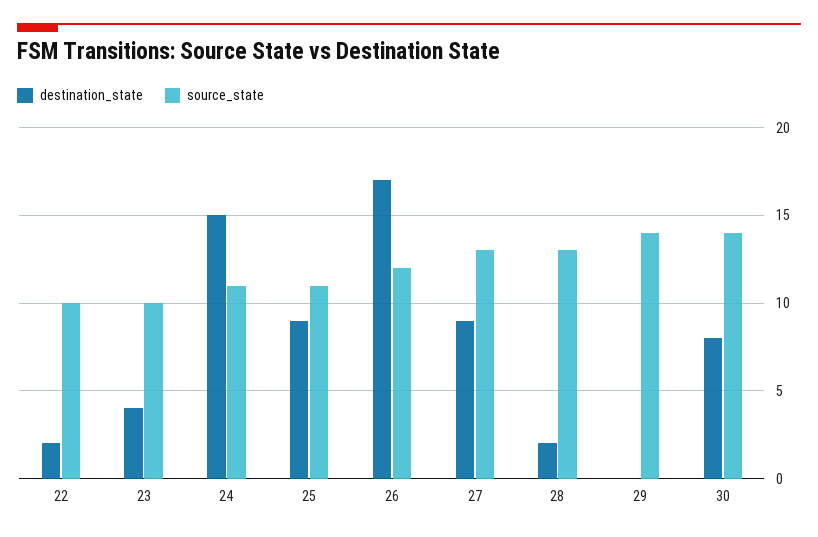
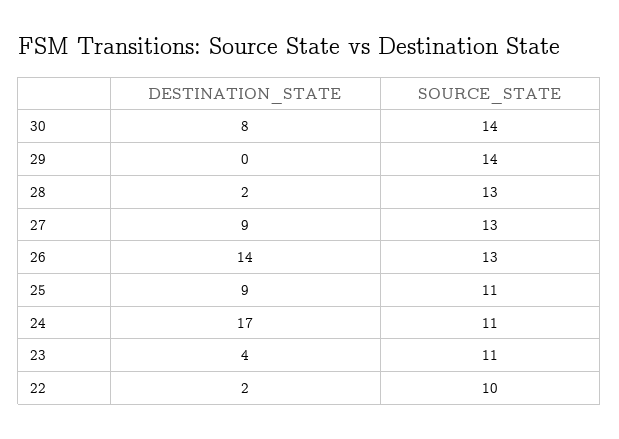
  {
    "destination_state": {
      "22": 2,
      "23": 4,
-     "24": 15,
+     "24": 17,
      "25": 9,
-     "26": 17,
+     "26": 14,
      "27": 9,
      "28": 2,
      "29": 0,
      "30": 8
    },
    "source_state": {
      "22": 10,
-     "23": 10,
+     "23": 11,
      "24": 11,
      "25": 11,
-     "26": 12,
+     "26": 13,
      "27": 13,
      "28": 13,
      "29": 14,
      "30": 14
    }
  }

